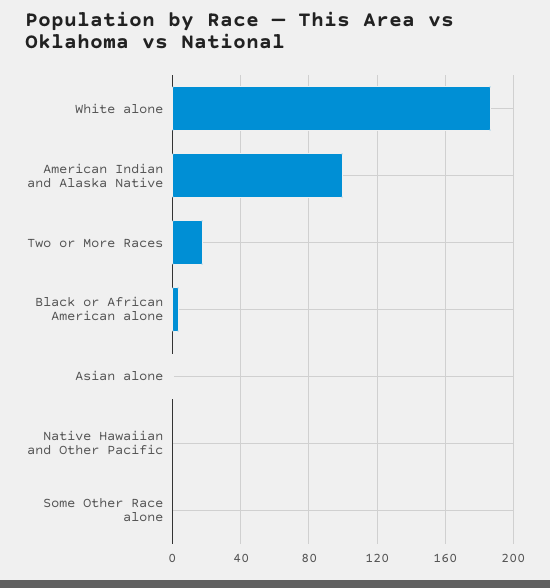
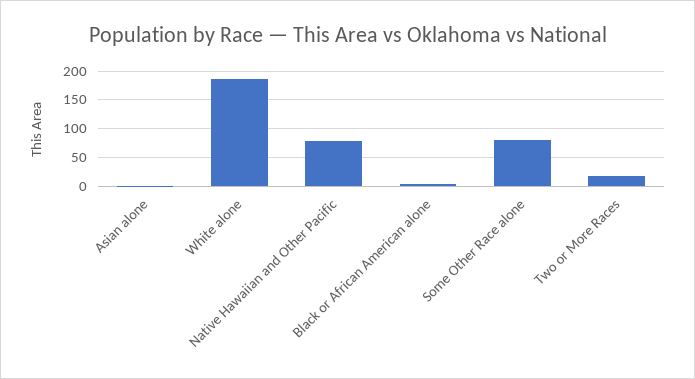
  {
    "White alone": 185,
-   "American Indian and Alaska Native": 100,
    "Two or More Races": 20,
    "Black or African American alone": 5,
    "Asian alone": 0,
-   "Native Hawaiian and Other Pacific": 0,
+   "Native Hawaiian and Other Pacific": 75,
-   "Some Other Race alone": 0
+   "Some Other Race alone": 75
  }

